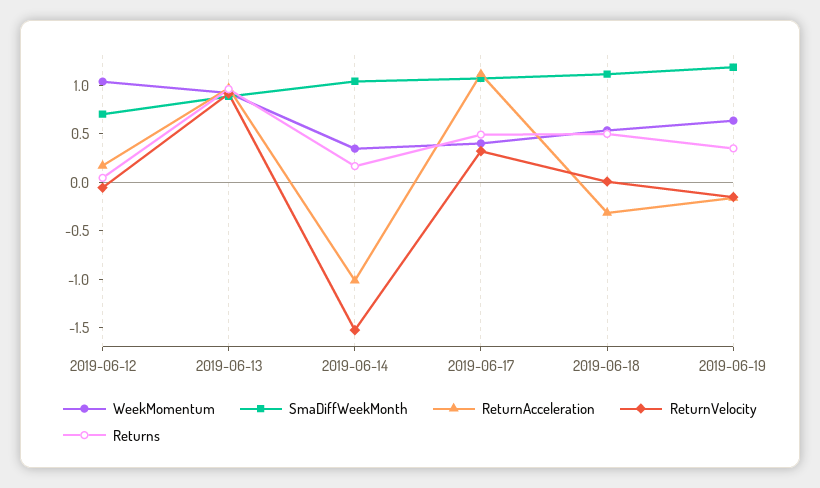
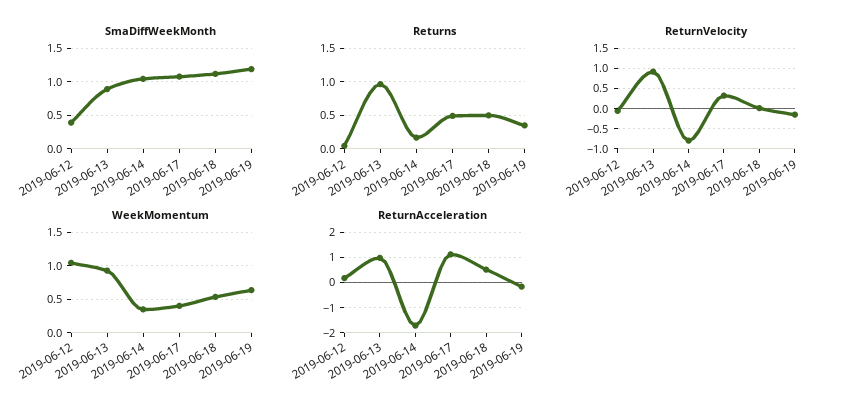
  {
    "WeekMomentum": {
      "2019-06-12": 1,
      "2019-06-13": 0.9,
      "2019-06-14": 0.3,
      "2019-06-17": 0.4,
      "2019-06-18": 0.5,
      "2019-06-19": 0.6
    },
    "SmaDiffWeekMonth": {
-     "2019-06-12": 0.7,
+     "2019-06-12": 0.4,
      "2019-06-13": 0.9,
      "2019-06-14": 1,
      "2019-06-17": 1.1,
      "2019-06-18": 1.1,
      "2019-06-19": 1.2
    },
    "ReturnAcceleration": {
      "2019-06-12": 0.2,
      "2019-06-13": 1,
-     "2019-06-14": -1,
+     "2019-06-14": -1.75,
      "2019-06-17": 1.1,
-     "2019-06-18": -0.3,
+     "2019-06-18": 0.5,
      "2019-06-19": -0.2
    },
    "ReturnVelocity": {
      "2019-06-12": -0.1,
      "2019-06-13": 0.9,
-     "2019-06-14": -1.5,
+     "2019-06-14": -0.75,
      "2019-06-17": 0.3,
      "2019-06-18": 0,
      "2019-06-19": -0.2
    },
    "Returns": {
      "2019-06-12": 0,
      "2019-06-13": 1,
      "2019-06-14": 0.2,
      "2019-06-17": 0.5,
      "2019-06-18": 0.5,
      "2019-06-19": 0.4
    }
  }

